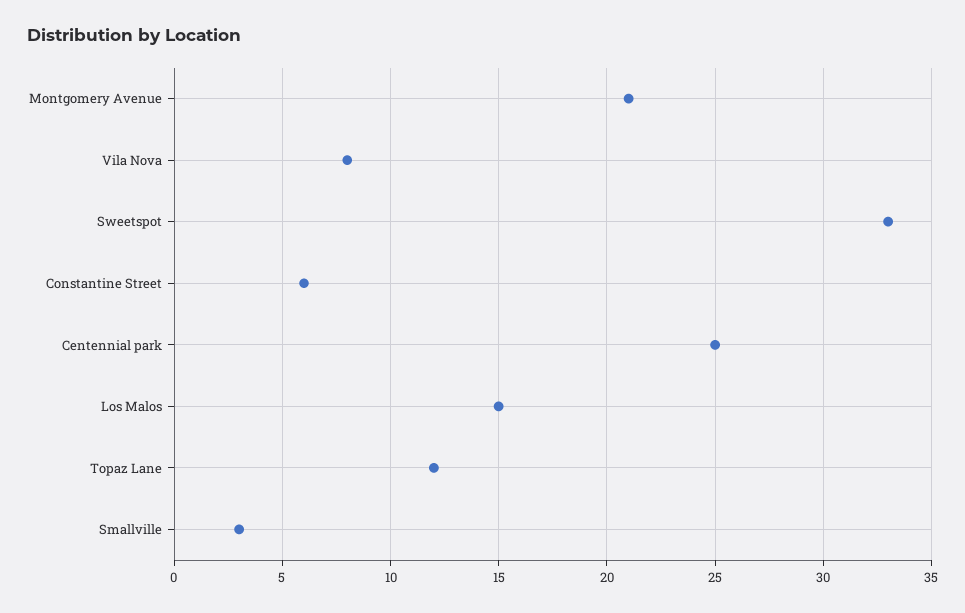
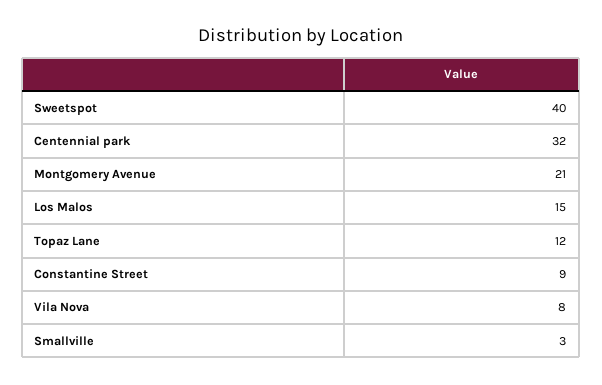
  {
    "Montgomery Avenue": 21,
    "Vila Nova": 8,
-   "Sweetspot": 33,
+   "Sweetspot": 40,
-   "Constantine Street": 6,
+   "Constantine Street": 9,
-   "Centennial park": 25,
+   "Centennial park": 32,
    "Los Malos": 15,
    "Topaz Lane": 12,
    "Smallville": 3
  }

